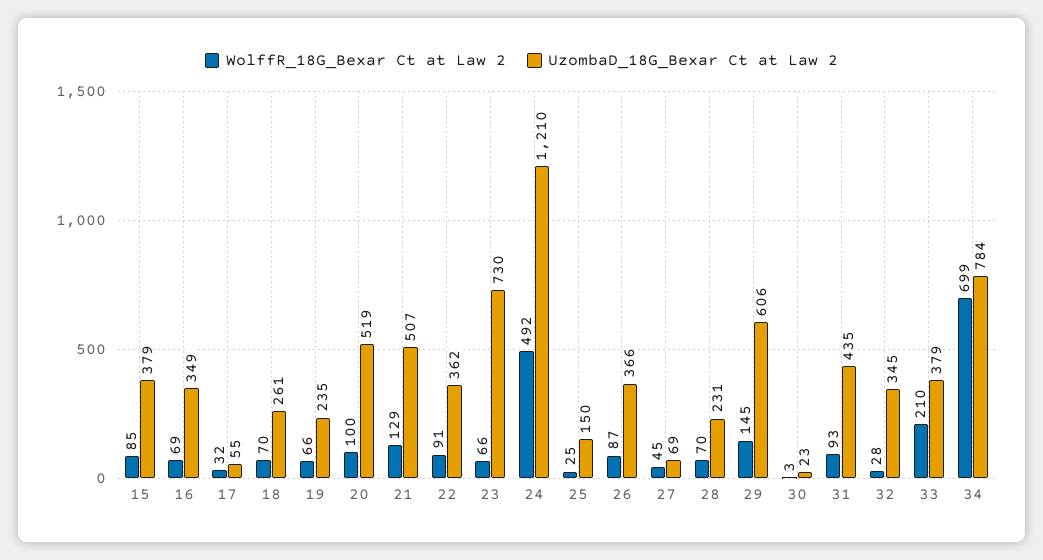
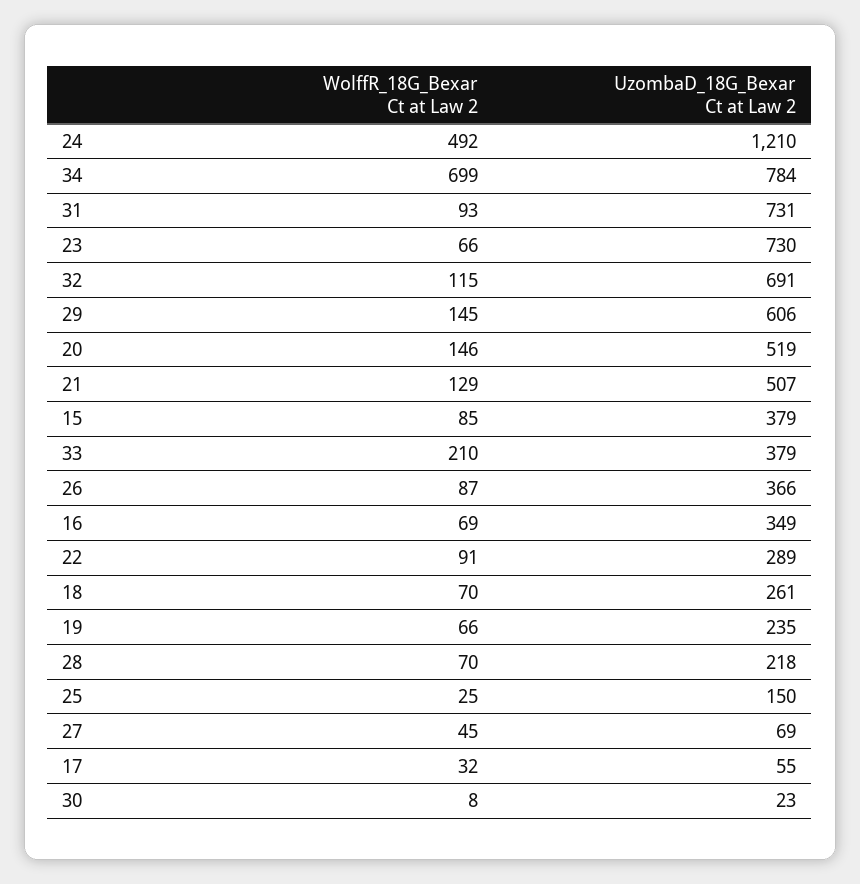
  {
    "WolffR_18G_Bexar Ct at Law 2": {
      "15": 85,
      "16": 69,
      "17": 32,
      "18": 70,
      "19": 66,
-     "20": 100,
+     "20": 146,
      "21": 129,
      "22": 91,
      "23": 66,
      "24": 492,
      "25": 25,
      "26": 87,
      "27": 45,
      "28": 70,
      "29": 145,
-     "30": 3,
+     "30": 8,
      "31": 93,
-     "32": 28,
+     "32": 115,
      "33": 210,
      "34": 699
    },
    "UzombaD_18G_Bexar Ct at Law 2": {
      "15": 379,
      "16": 349,
      "17": 55,
      "18": 261,
      "19": 235,
      "20": 519,
      "21": 507,
-     "22": 362,
+     "22": 289,
      "23": 730,
      "24": 1210,
      "25": 150,
      "26": 366,
      "27": 69,
-     "28": 231,
+     "28": 218,
      "29": 606,
      "30": 23,
-     "31": 435,
+     "31": 731,
-     "32": 345,
+     "32": 691,
      "33": 379,
      "34": 784
    }
  }

